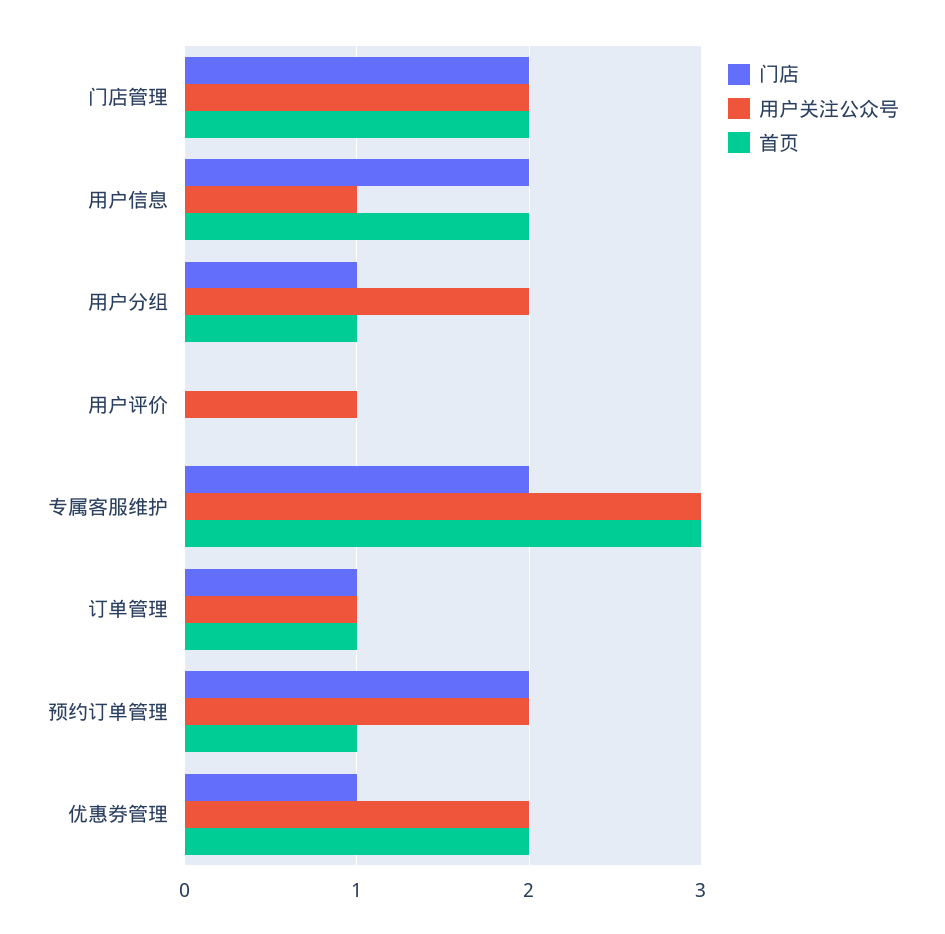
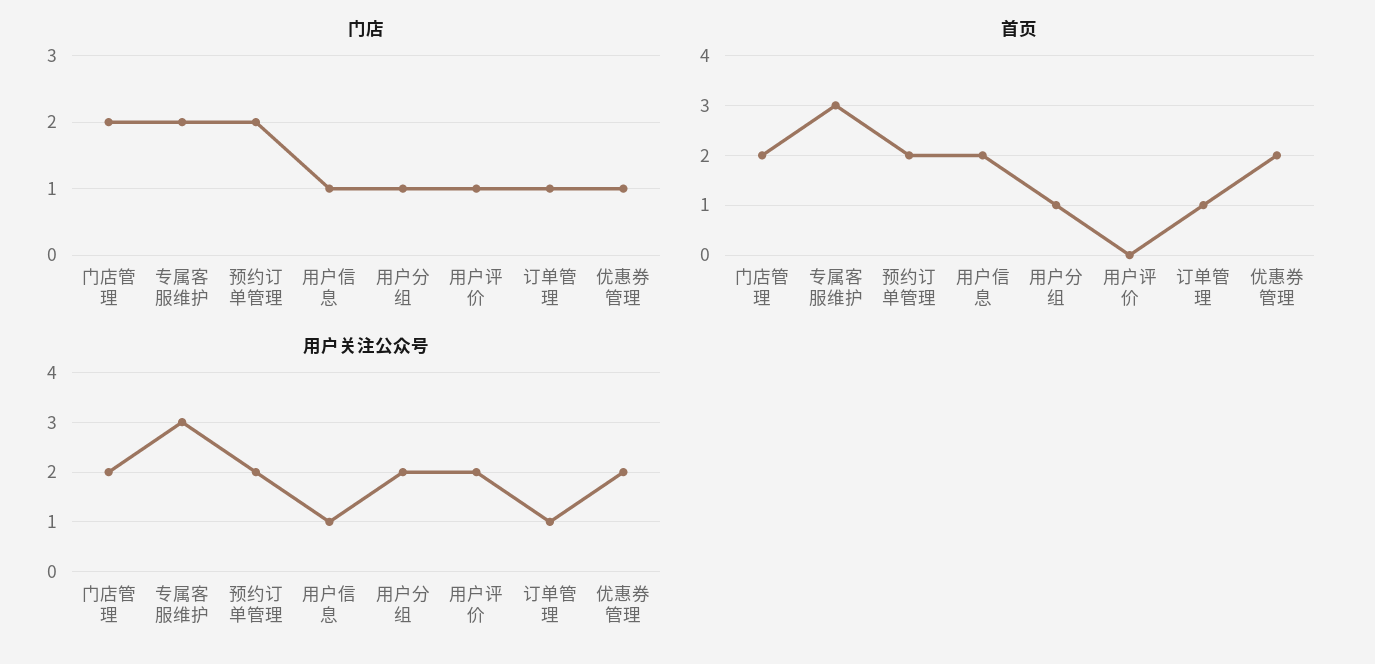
  {
    "门店": {
      "门店管理": 2,
-     "用户信息": 2,
+     "用户信息": 1,
      "用户分组": 1,
-     "用户评价": 0,
+     "用户评价": 1,
      "专属客服维护": 2,
      "订单管理": 1,
      "预约订单管理": 2,
      "优惠券管理": 1
    },
    "用户关注公众号": {
      "门店管理": 2,
      "用户信息": 1,
      "用户分组": 2,
-     "用户评价": 1,
+     "用户评价": 2,
      "专属客服维护": 3,
      "订单管理": 1,
      "预约订单管理": 2,
      "优惠券管理": 2
    },
    "首页": {
      "门店管理": 2,
      "用户信息": 2,
      "用户分组": 1,
      "用户评价": 0,
      "专属客服维护": 3,
      "订单管理": 1,
-     "预约订单管理": 1,
+     "预约订单管理": 2,
      "优惠券管理": 2
    }
  }

